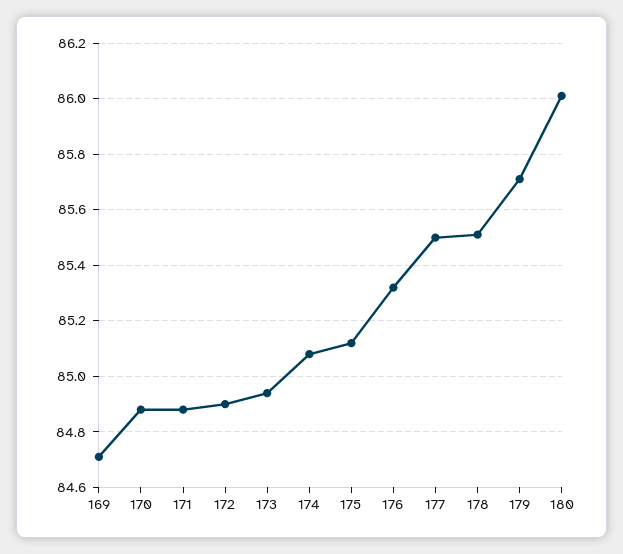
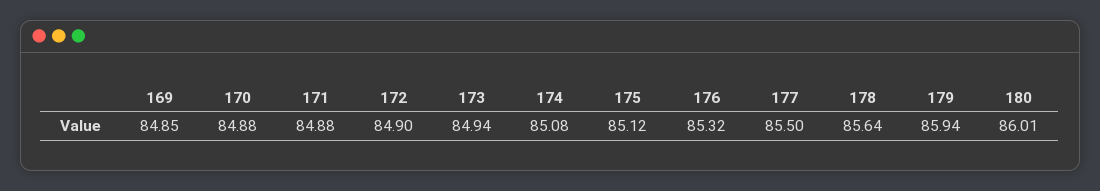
  {
-   "169": 84.7,
+   "169": 84.85,
    "170": 84.88,
    "171": 84.88,
    "172": 84.9,
    "173": 84.94,
    "174": 85.08,
    "175": 85.12,
    "176": 85.32,
    "177": 85.5,
-   "178": 85.5,
+   "178": 85.64,
-   "179": 85.7,
+   "179": 85.94,
    "180": 86.01
  }

